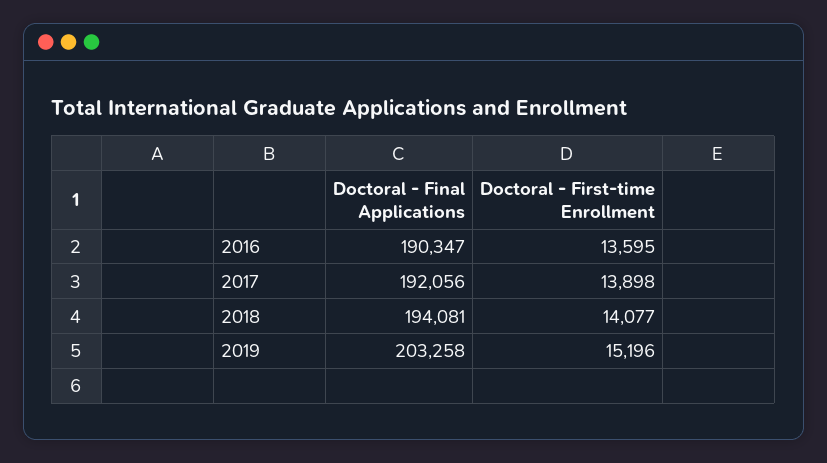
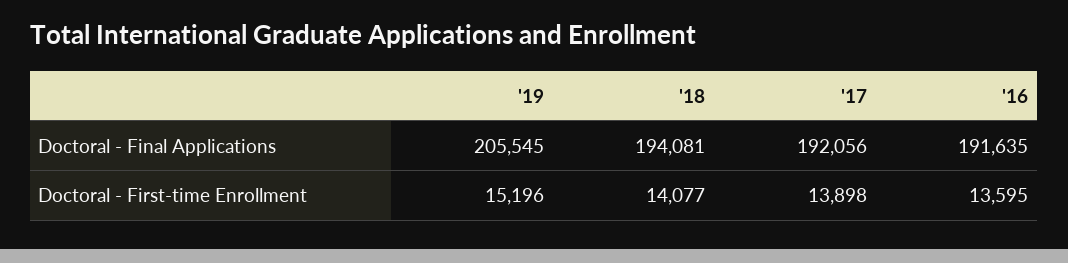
  {
    "Doctoral - Final Applications": {
-     "2016": 190347,
+     "2016": 191635,
      "2017": 192056,
      "2018": 194081,
-     "2019": 203258
+     "2019": 205545
    },
    "Doctoral - First-time Enrollment": {
      "2016": 13595,
      "2017": 13898,
      "2018": 14077,
      "2019": 15196
    }
  }

